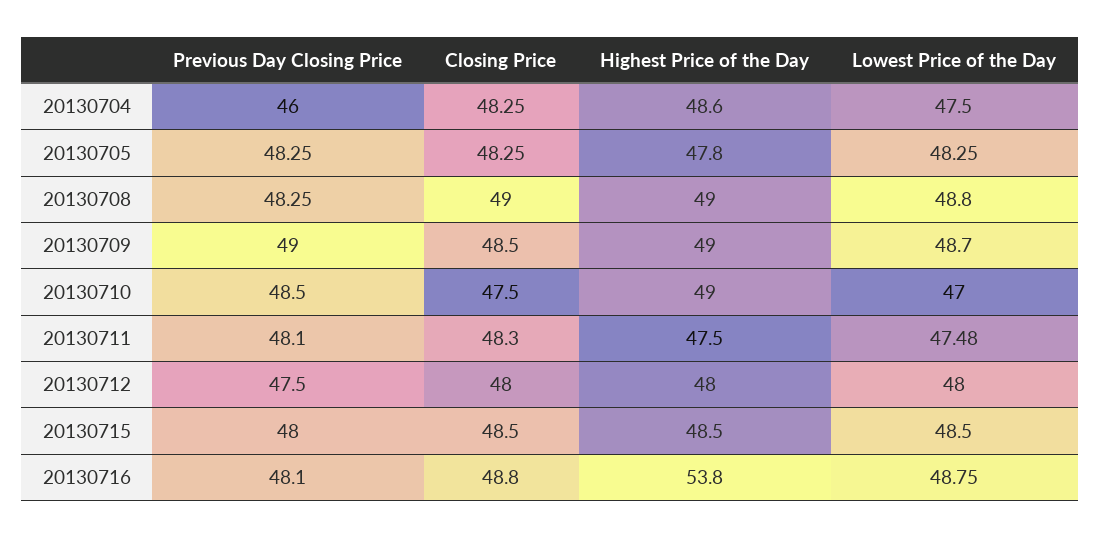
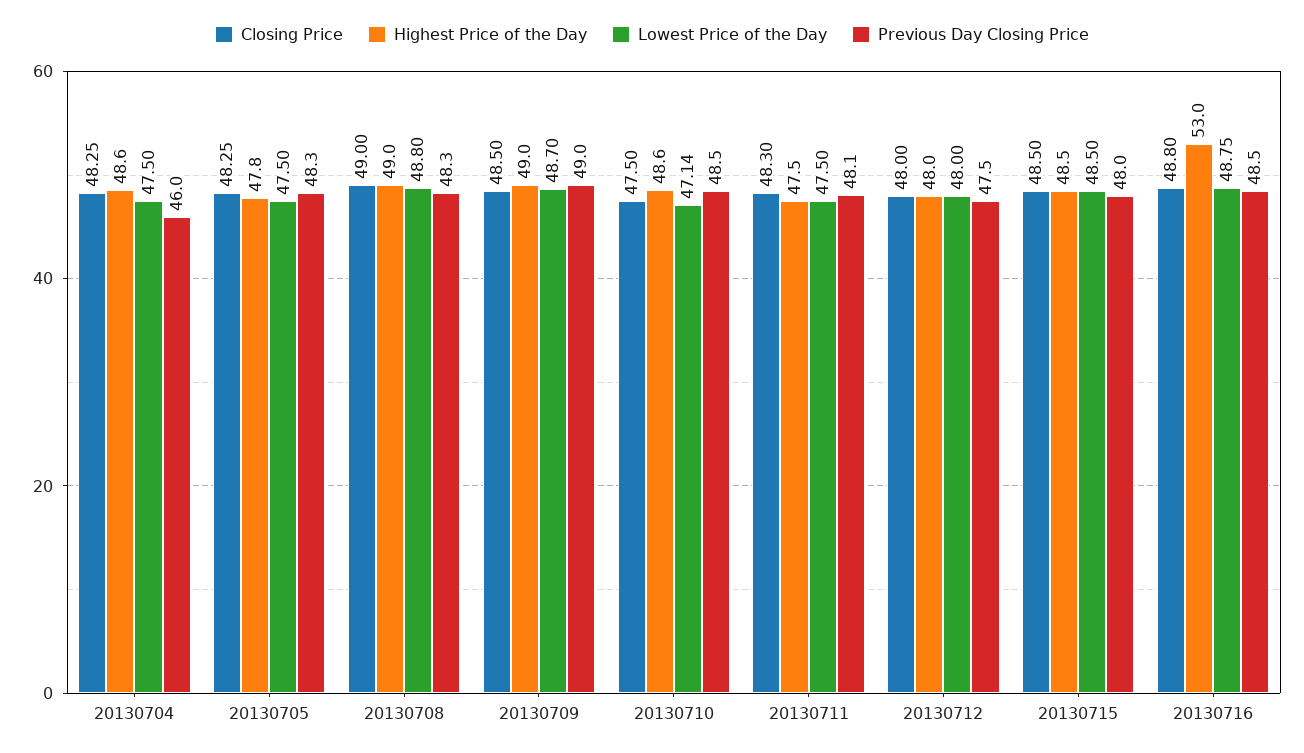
  {
    "Previous Day Closing Price": {
      "20130704": 46,
      "20130705": 48.25,
      "20130708": 48.25,
      "20130709": 49,
      "20130710": 48.5,
      "20130711": 48.1,
      "20130712": 47.5,
      "20130715": 48,
-     "20130716": 48.1
+     "20130716": 48.5
    },
    "Closing Price": {
      "20130704": 48.25,
      "20130705": 48.25,
      "20130708": 49,
      "20130709": 48.5,
      "20130710": 47.5,
      "20130711": 48.3,
      "20130712": 48,
      "20130715": 48.5,
      "20130716": 48.8
    },
    "Highest Price of the Day": {
      "20130704": 48.6,
      "20130705": 47.8,
      "20130708": 49,
      "20130709": 49,
-     "20130710": 49,
+     "20130710": 48.6,
      "20130711": 47.5,
      "20130712": 48,
      "20130715": 48.5,
-     "20130716": 53.8
+     "20130716": 53
    },
    "Lowest Price of the Day": {
      "20130704": 47.5,
-     "20130705": 48.25,
+     "20130705": 47.5,
      "20130708": 48.8,
      "20130709": 48.7,
-     "20130710": 47,
+     "20130710": 47.14,
-     "20130711": 47.48,
+     "20130711": 47.5,
      "20130712": 48,
      "20130715": 48.5,
      "20130716": 48.75
    }
  }

